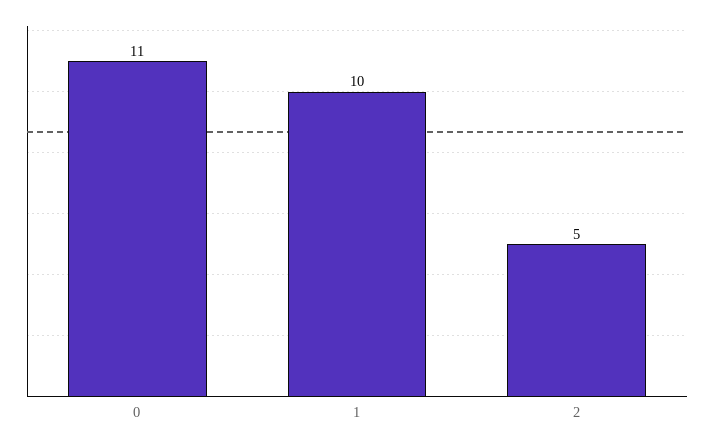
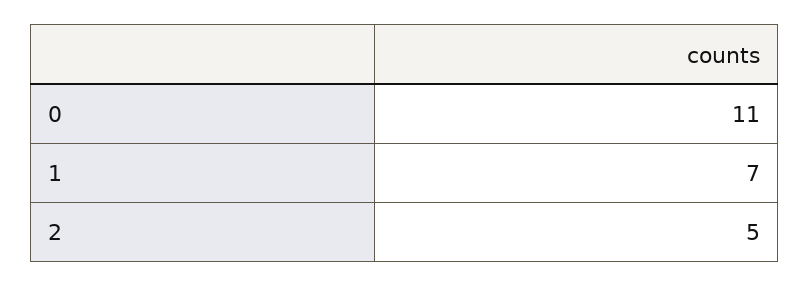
  {
    "0": 11,
-   "1": 10,
+   "1": 7,
    "2": 5
  }

